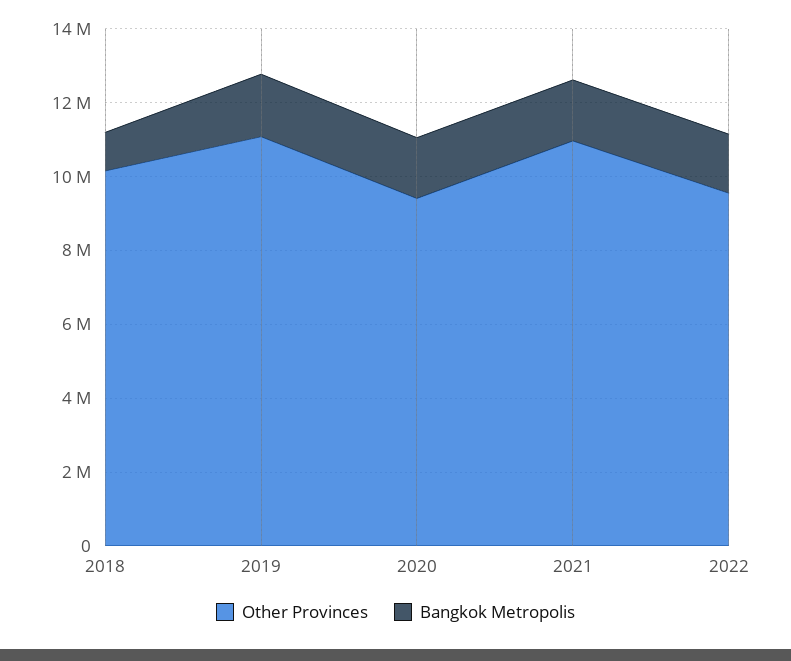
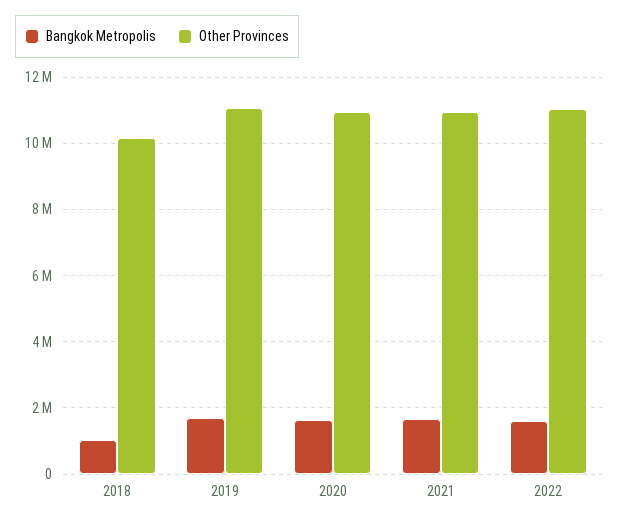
  {
    "Other Provinces": {
      "2018": 10200000,
      "2019": 11000000,
-     "2020": 9500000,
+     "2020": 11000000,
      "2021": 11000000,
-     "2022": 9500000
+     "2022": 11000000
    },
    "Bangkok Metropolis": {
      "2018": 1000000,
      "2019": 1600000,
      "2020": 1600000,
      "2021": 1600000,
      "2022": 1600000
    }
  }

